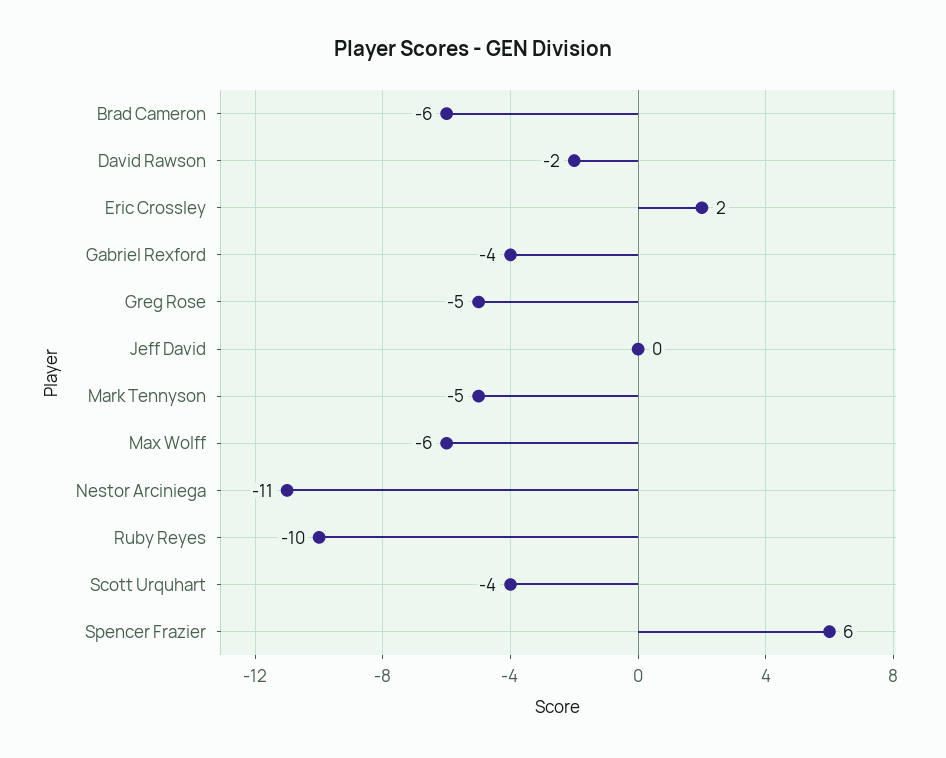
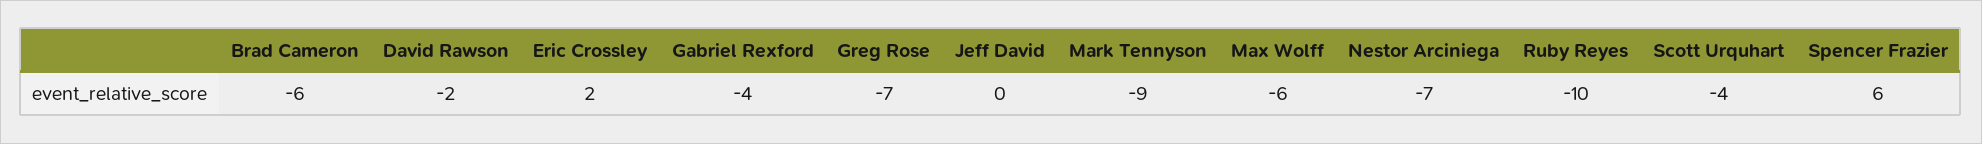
  {
    "Brad Cameron": -6,
    "David Rawson": -2,
    "Eric Crossley": 2,
    "Gabriel Rexford": -4,
-   "Greg Rose": -5,
+   "Greg Rose": -7,
    "Jeff David": 0,
-   "Mark Tennyson": -5,
+   "Mark Tennyson": -9,
    "Max Wolff": -6,
-   "Nestor Arciniega": -11,
+   "Nestor Arciniega": -7,
    "Ruby Reyes": -10,
    "Scott Urquhart": -4,
    "Spencer Frazier": 6
  }

